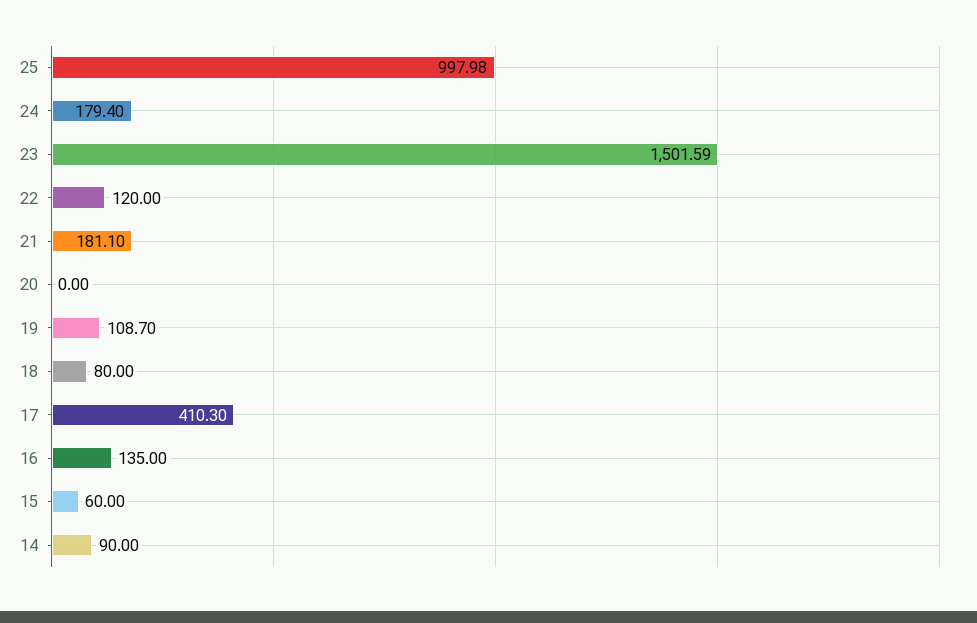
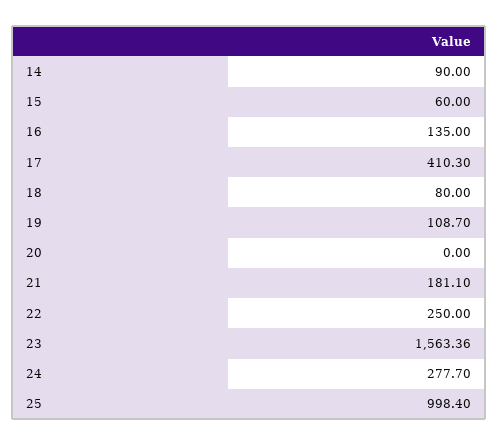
  {
-   "25": 997.98,
+   "25": 998.4,
-   "24": 179.4,
+   "24": 277.7,
-   "23": 1501.59,
+   "23": 1563.36,
-   "22": 120,
+   "22": 250,
    "21": 181.1,
    "20": 0,
    "19": 108.7,
    "18": 80,
    "17": 410.3,
    "16": 135,
    "15": 60,
    "14": 90
  }

